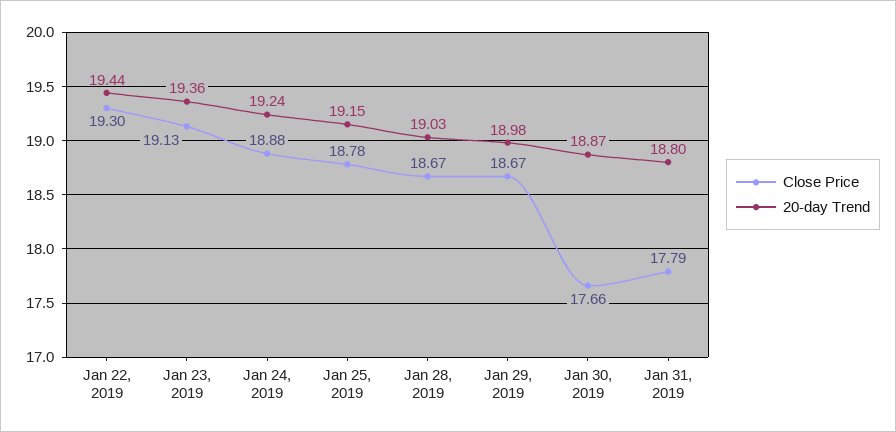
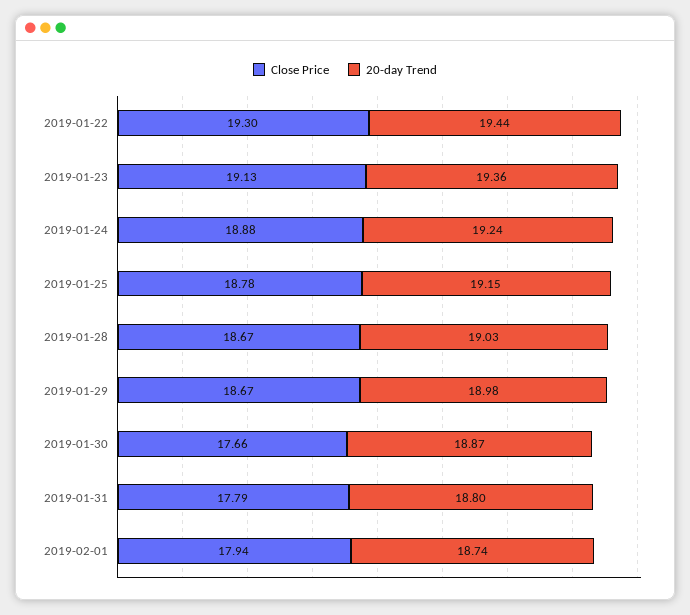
  {
    "Close Price": {
      "Jan 22, 2019": 19.3,
      "Jan 23, 2019": 19.13,
      "Jan 24, 2019": 18.88,
      "Jan 25, 2019": 18.78,
      "Jan 28, 2019": 18.67,
      "Jan 29, 2019": 18.67,
      "Jan 30, 2019": 17.66,
-     "Jan 31, 2019": 17.79
+     "Jan 31, 2019": 17.79,
+     "2019-02-01": 17.94
    },
    "20-day Trend": {
      "Jan 22, 2019": 19.44,
      "Jan 23, 2019": 19.36,
      "Jan 24, 2019": 19.24,
      "Jan 25, 2019": 19.15,
      "Jan 28, 2019": 19.03,
      "Jan 29, 2019": 18.98,
      "Jan 30, 2019": 18.87,
-     "Jan 31, 2019": 18.8
+     "Jan 31, 2019": 18.8,
+     "2019-02-01": 18.74
    }
  }

